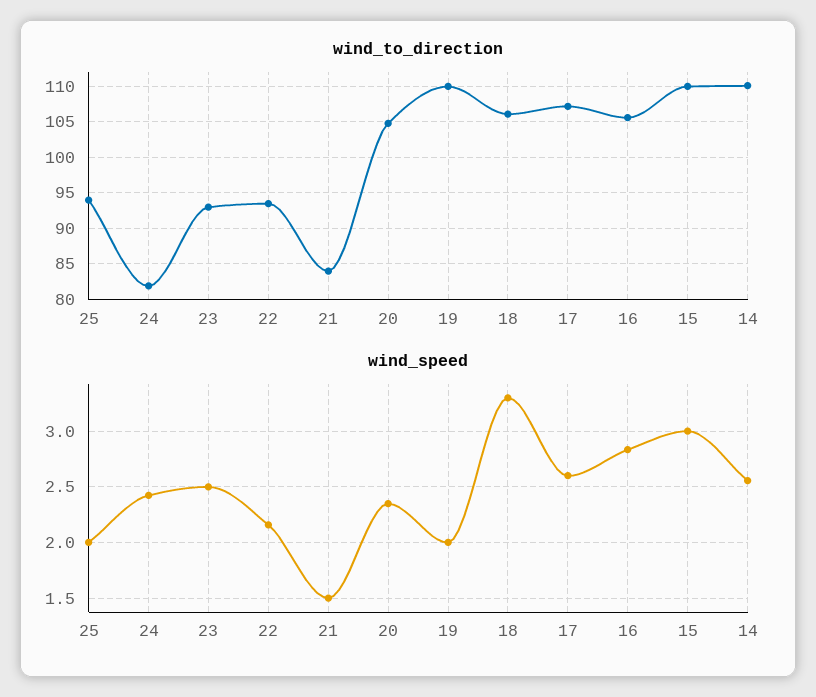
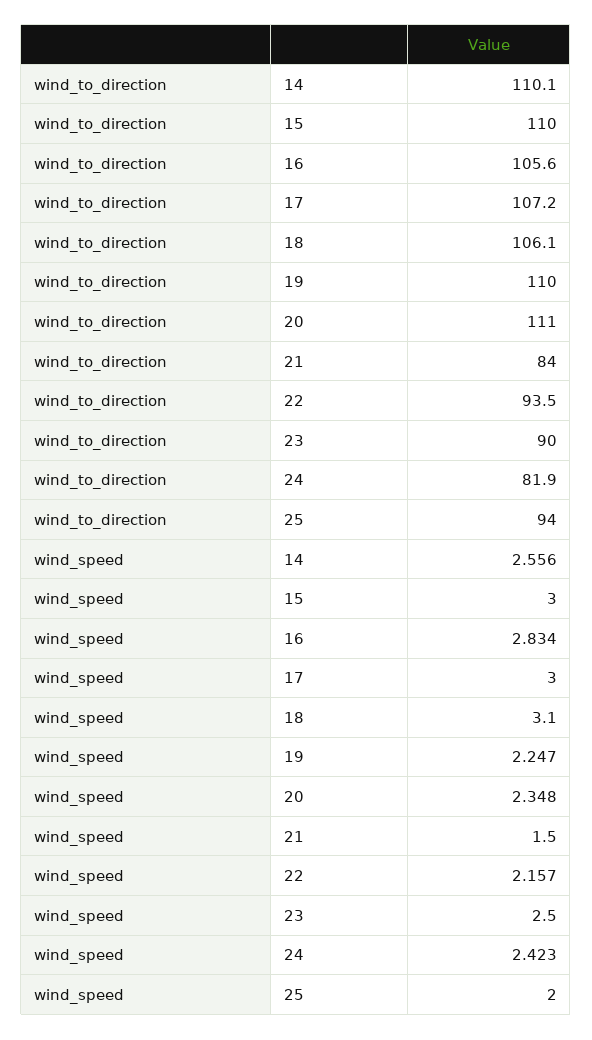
  {
    "wind_to_direction": {
      "25": 94,
      "24": 81.9,
-     "23": 93,
+     "23": 90,
      "22": 93.5,
      "21": 84,
-     "20": 105,
+     "20": 111,
      "19": 110,
      "18": 106.1,
      "17": 107.2,
      "16": 105.6,
      "15": 110,
      "14": 110.1
    },
    "wind_speed": {
      "25": 2,
      "24": 2.423,
      "23": 2.5,
      "22": 2.157,
      "21": 1.5,
      "20": 2.348,
-     "19": 2,
+     "19": 2.247,
-     "18": 3.3,
+     "18": 3.1,
-     "17": 2.6,
+     "17": 3,
      "16": 2.834,
      "15": 3,
      "14": 2.556
    }
  }

